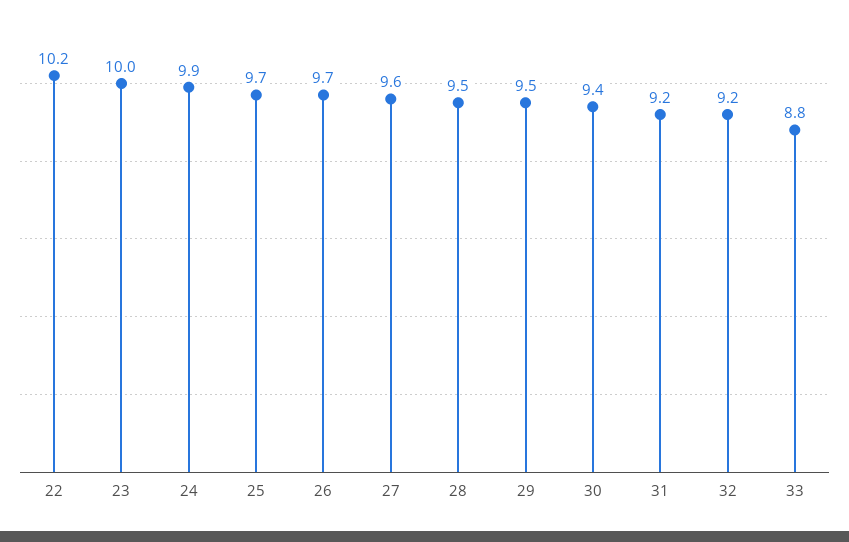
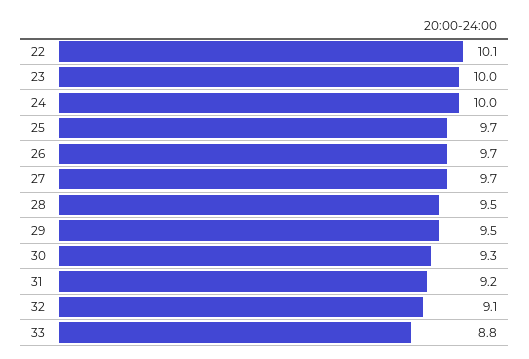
  {
-   "22": 10.2,
+   "22": 10.1,
    "23": 10,
-   "24": 9.9,
+   "24": 10,
    "25": 9.7,
    "26": 9.7,
-   "27": 9.6,
+   "27": 9.7,
    "28": 9.5,
    "29": 9.5,
-   "30": 9.4,
+   "30": 9.3,
    "31": 9.2,
-   "32": 9.2,
+   "32": 9.1,
    "33": 8.8
  }

